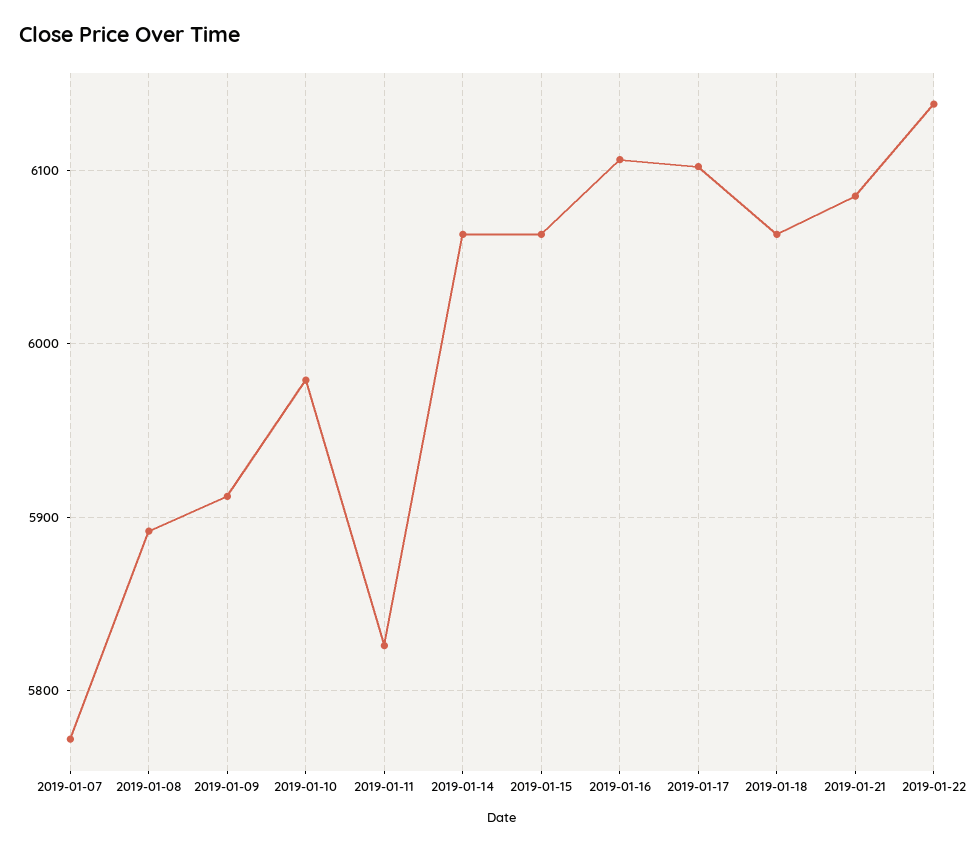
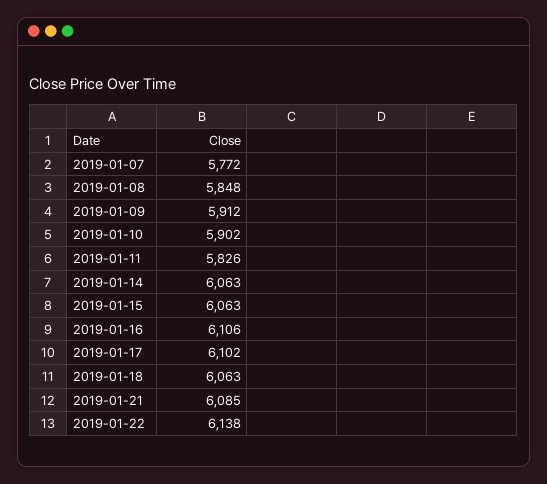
  {
    "2019-01-07": 5772,
-   "2019-01-08": 5890,
+   "2019-01-08": 5848,
    "2019-01-09": 5912,
-   "2019-01-10": 5980,
+   "2019-01-10": 5902,
    "2019-01-11": 5826,
    "2019-01-14": 6063,
    "2019-01-15": 6063,
    "2019-01-16": 6106,
    "2019-01-17": 6102,
    "2019-01-18": 6063,
    "2019-01-21": 6085,
    "2019-01-22": 6138
  }

